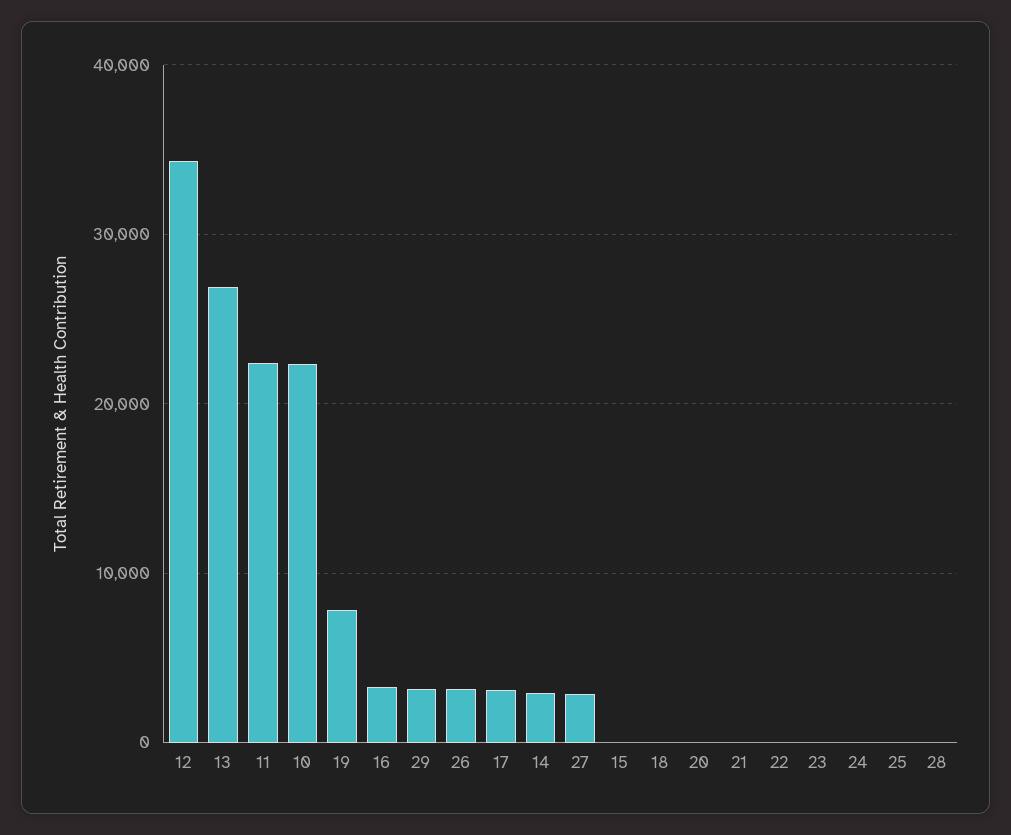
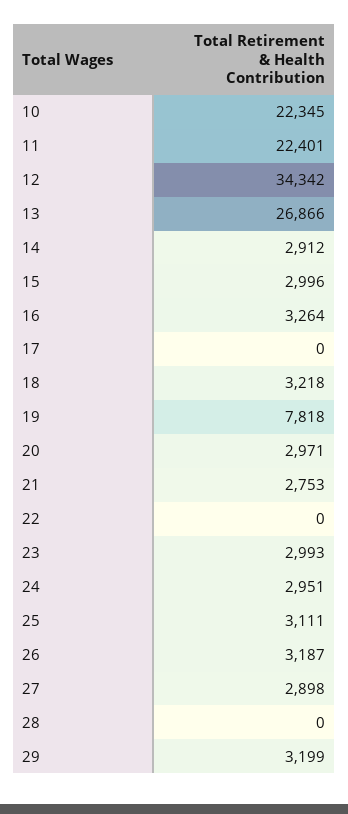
  {
    "12": 34342,
    "13": 26866,
    "11": 22401,
    "10": 22345,
    "19": 7818,
    "16": 3264,
    "29": 3199,
    "26": 3187,
-   "17": 3000,
+   "17": 0,
    "14": 2912,
    "27": 2898,
-   "15": 0,
+   "15": 2996,
-   "18": 0,
+   "18": 3218,
-   "20": 0,
+   "20": 2971,
-   "21": 0,
+   "21": 2753,
    "22": 0,
-   "23": 0,
+   "23": 2993,
-   "24": 0,
+   "24": 2951,
-   "25": 0,
+   "25": 3111,
    "28": 0
  }

